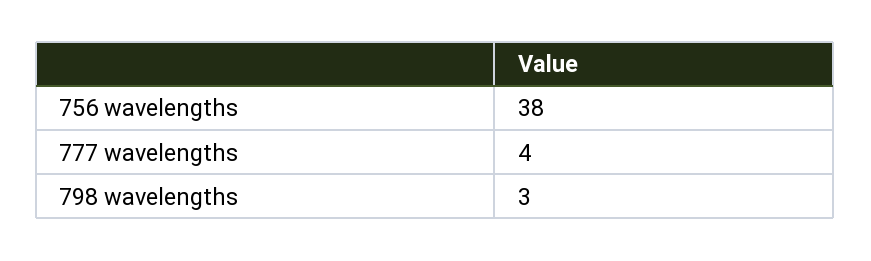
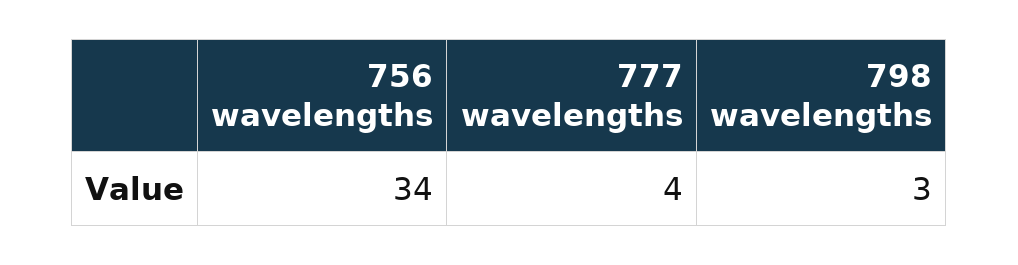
  {
-   "756 wavelengths": 38,
+   "756 wavelengths": 34,
    "777 wavelengths": 4,
    "798 wavelengths": 3
  }

